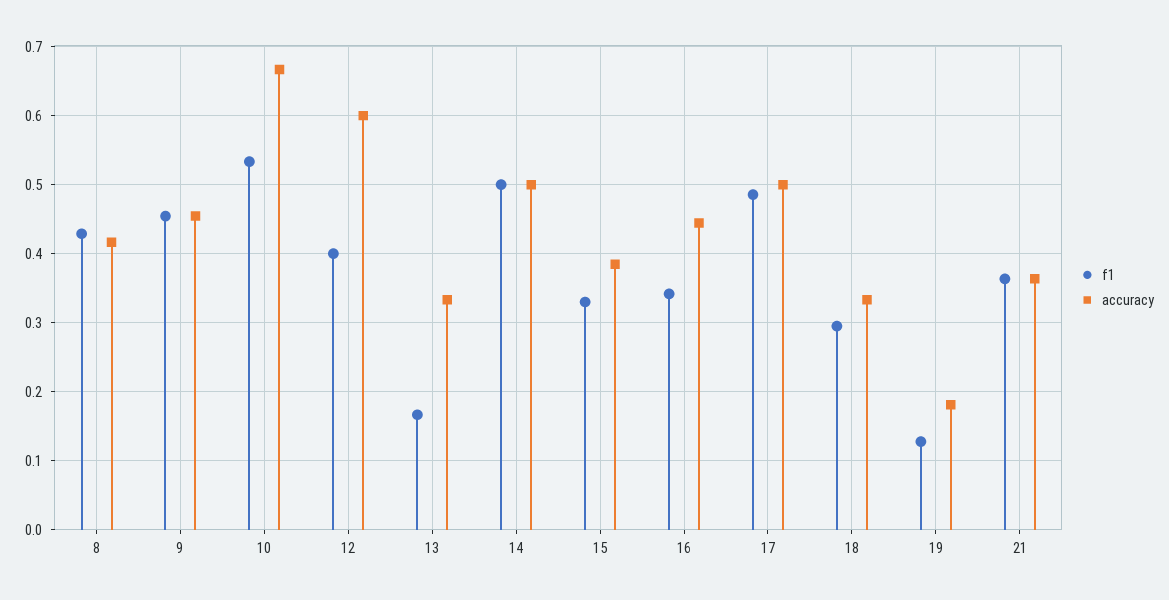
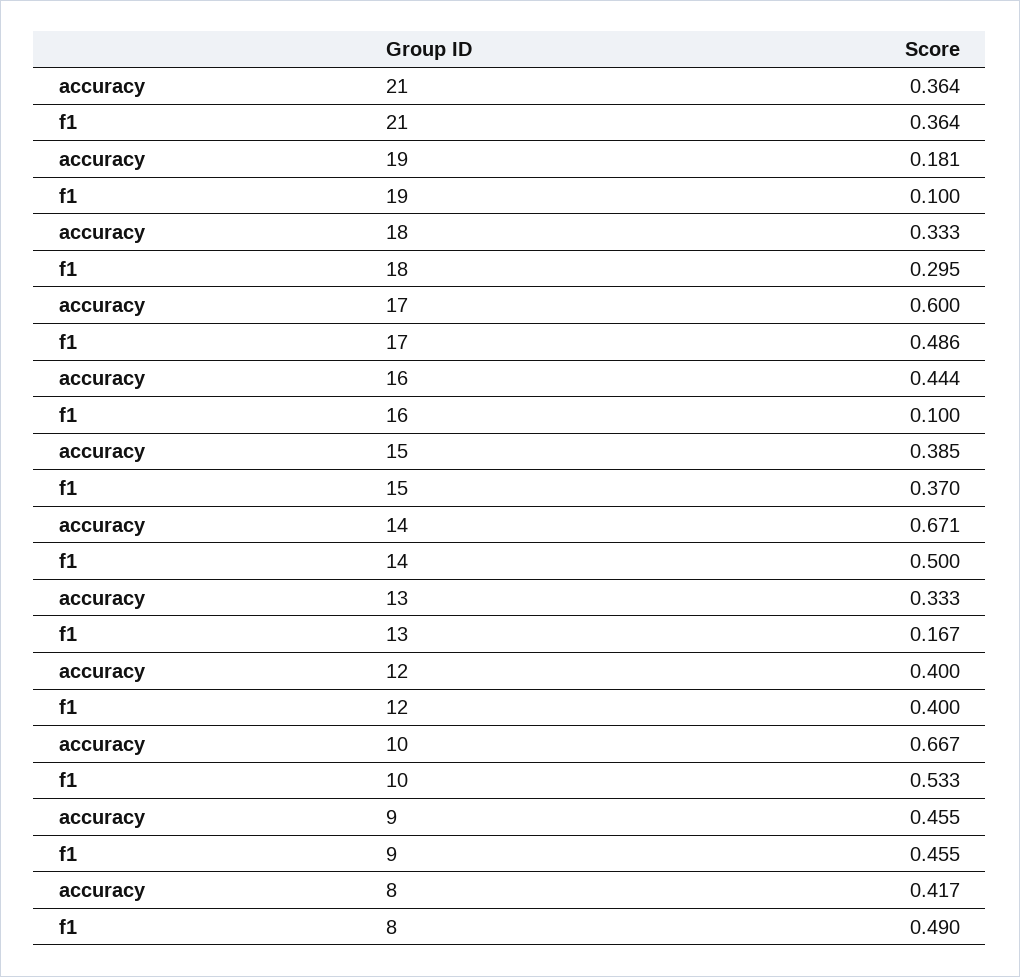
  {
    "f1": {
-     "8": 0.43,
+     "8": 0.49,
      "9": 0.455,
      "10": 0.533,
      "12": 0.4,
      "13": 0.167,
      "14": 0.5,
-     "15": 0.33,
+     "15": 0.37,
-     "16": 0.34,
+     "16": 0.1,
      "17": 0.486,
      "18": 0.295,
-     "19": 0.13,
+     "19": 0.1,
      "21": 0.364
    },
    "accuracy": {
      "8": 0.417,
      "9": 0.455,
      "10": 0.667,
-     "12": 0.6,
+     "12": 0.4,
      "13": 0.333,
-     "14": 0.5,
+     "14": 0.671,
      "15": 0.385,
      "16": 0.444,
-     "17": 0.5,
+     "17": 0.6,
      "18": 0.333,
      "19": 0.181,
      "21": 0.364
    }
  }

